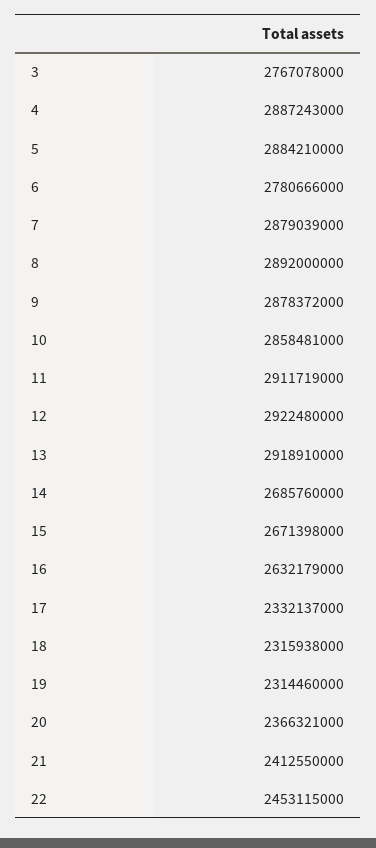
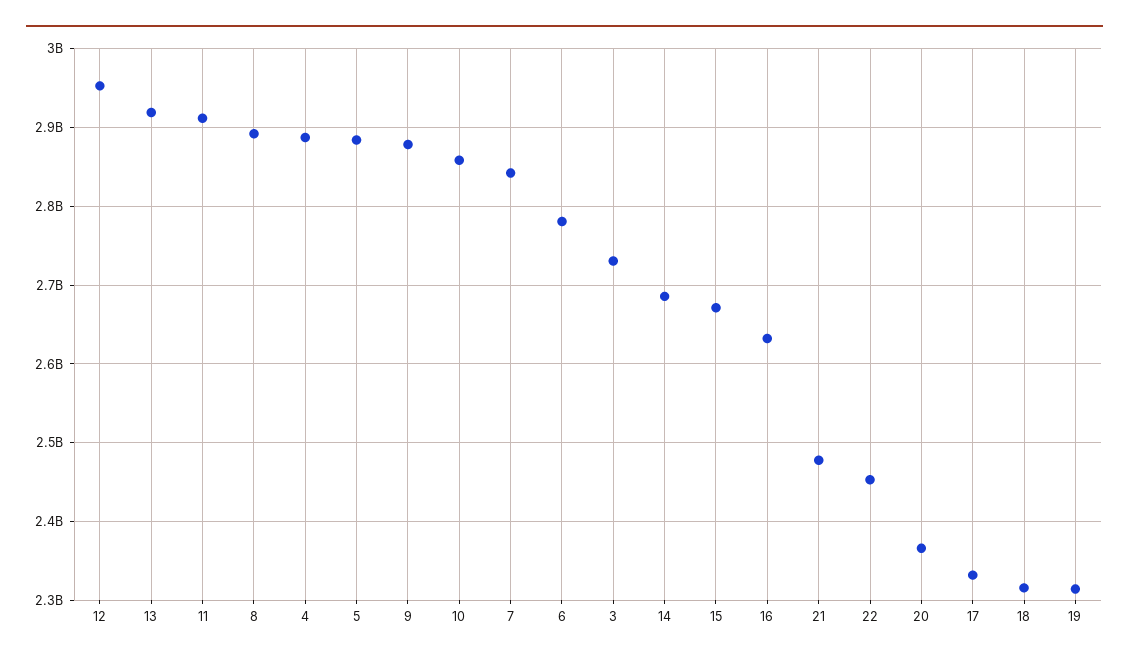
  {
-   "3": 2767078000,
+   "3": 2730000000,
    "4": 2887243000,
    "5": 2884210000,
    "6": 2780666000,
-   "7": 2879039000,
+   "7": 2840000000,
    "8": 2892000000,
    "9": 2878372000,
    "10": 2858481000,
    "11": 2911719000,
-   "12": 2922480000,
+   "12": 2950000000,
    "13": 2918910000,
    "14": 2685760000,
    "15": 2671398000,
    "16": 2632179000,
    "17": 2332137000,
    "18": 2315938000,
    "19": 2314460000,
    "20": 2366321000,
-   "21": 2412550000,
+   "21": 2480000000,
    "22": 2453115000
  }

